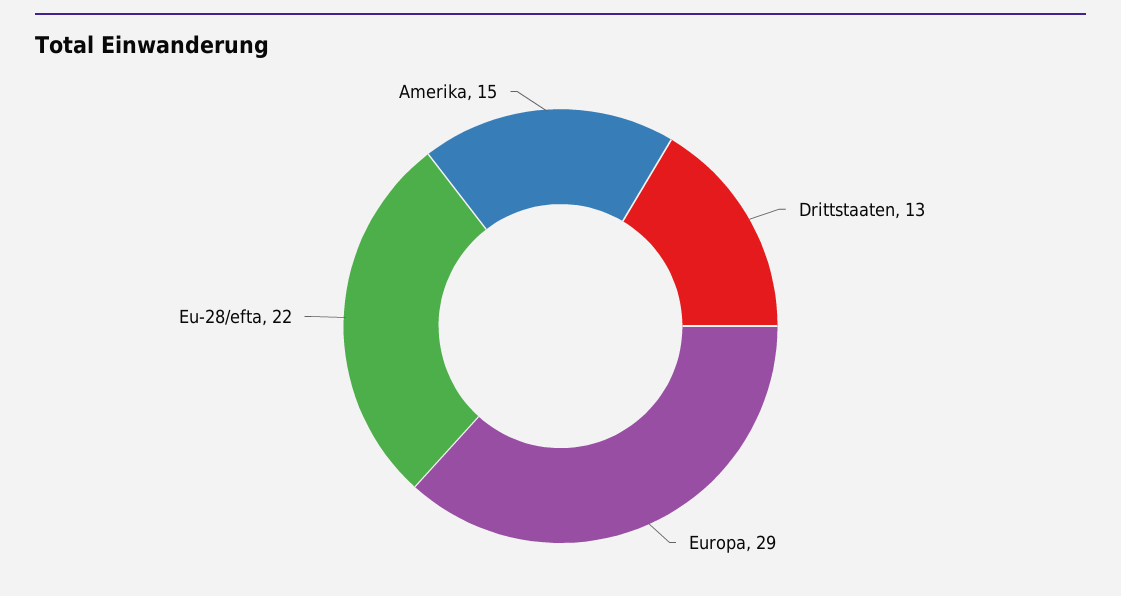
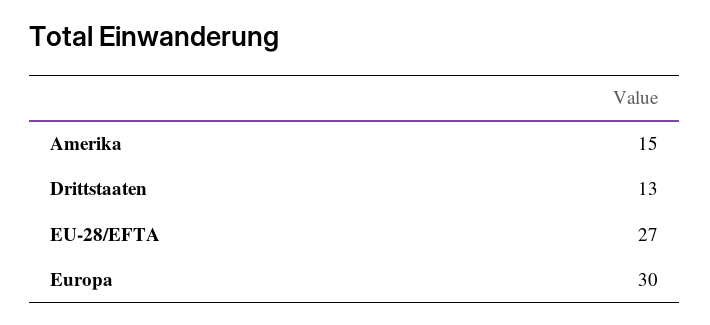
  {
    "Drittstaaten": 13,
-   "Europa": 29,
+   "Europa": 30,
-   "Eu-28/efta": 22,
+   "Eu-28/efta": 27,
    "Amerika": 15
  }

